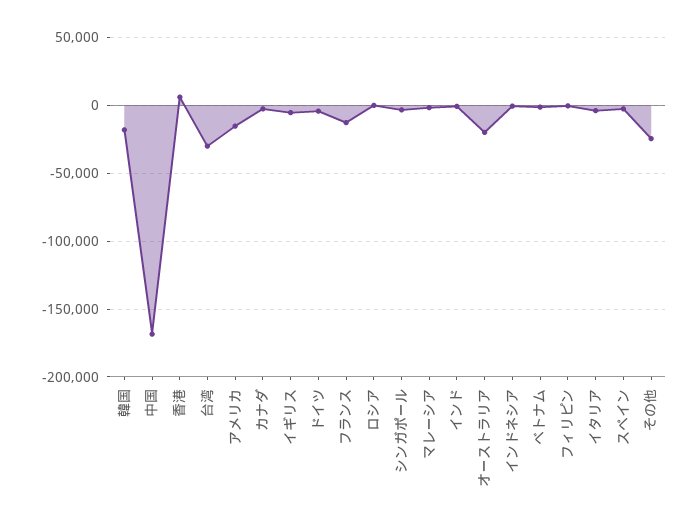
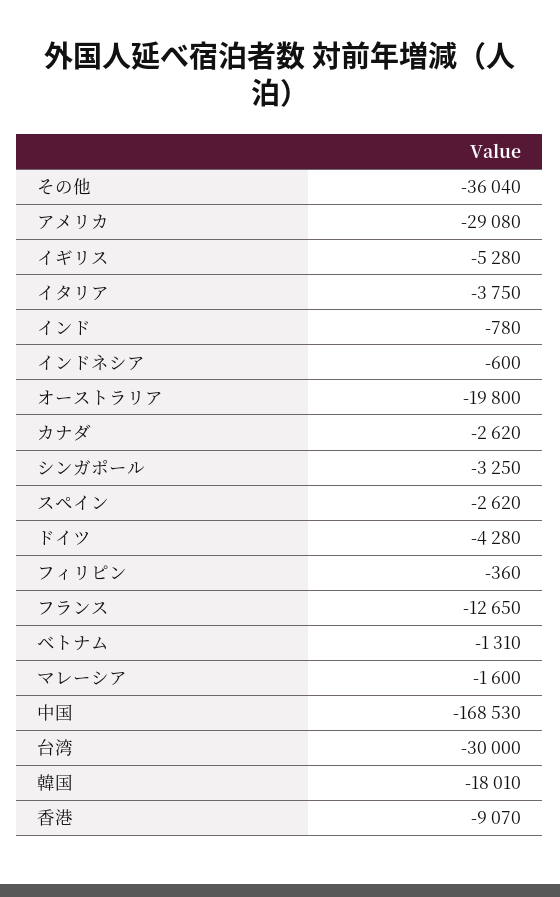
  {
    "韓国": -18010,
    "中国": -168530,
-   "香港": 5000,
+   "香港": -9070,
    "台湾": -30000,
-   "アメリカ": -15000,
+   "アメリカ": -29080,
    "カナダ": -2620,
    "イギリス": -5280,
    "ドイツ": -4280,
    "フランス": -12650,
-   "ロシア": 0,
    "シンガポール": -3250,
    "マレーシア": -1600,
    "インド": -780,
    "オーストラリア": -19800,
    "インドネシア": -600,
    "ベトナム": -1310,
    "フィリピン": -360,
    "イタリア": -3750,
    "スペイン": -2620,
-   "その他": -25000
+   "その他": -36040
  }

